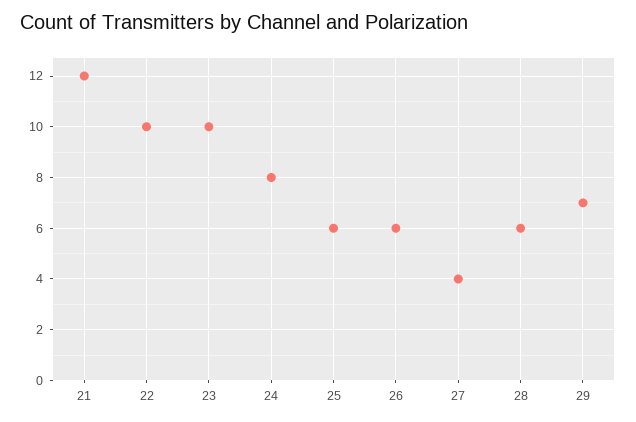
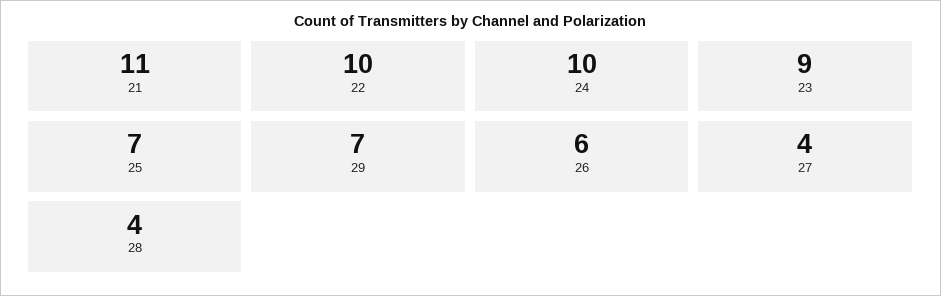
  {
-   "21": 12,
+   "21": 11,
    "22": 10,
-   "23": 10,
+   "23": 9,
-   "24": 8,
+   "24": 10,
-   "25": 6,
+   "25": 7,
    "26": 6,
    "27": 4,
-   "28": 6,
+   "28": 4,
    "29": 7
  }

